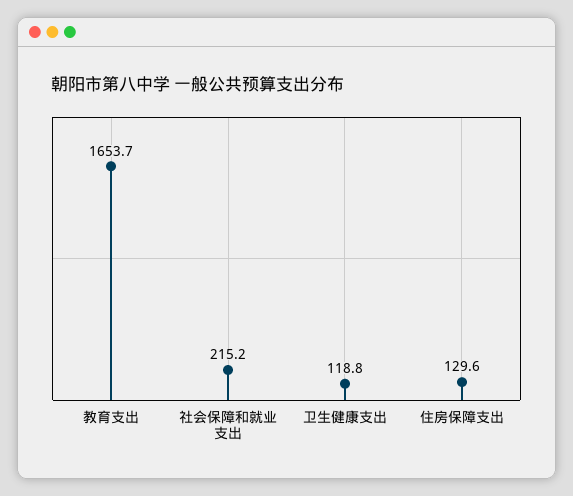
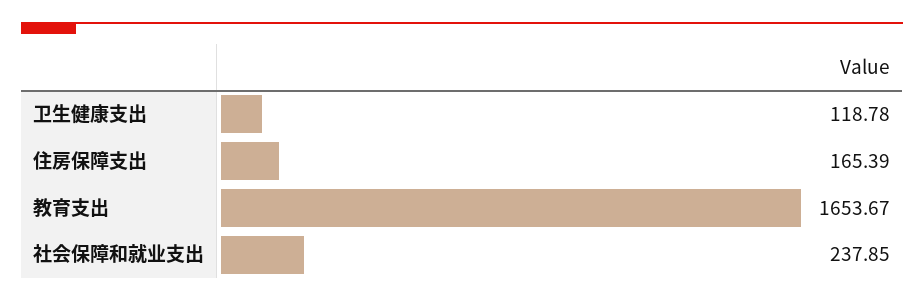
  {
    "教育支出": 1653.67,
-   "社会保障和就业支出": 215.2,
+   "社会保障和就业支出": 237.85,
    "卫生健康支出": 118.78,
-   "住房保障支出": 129.6
+   "住房保障支出": 165.39
  }

